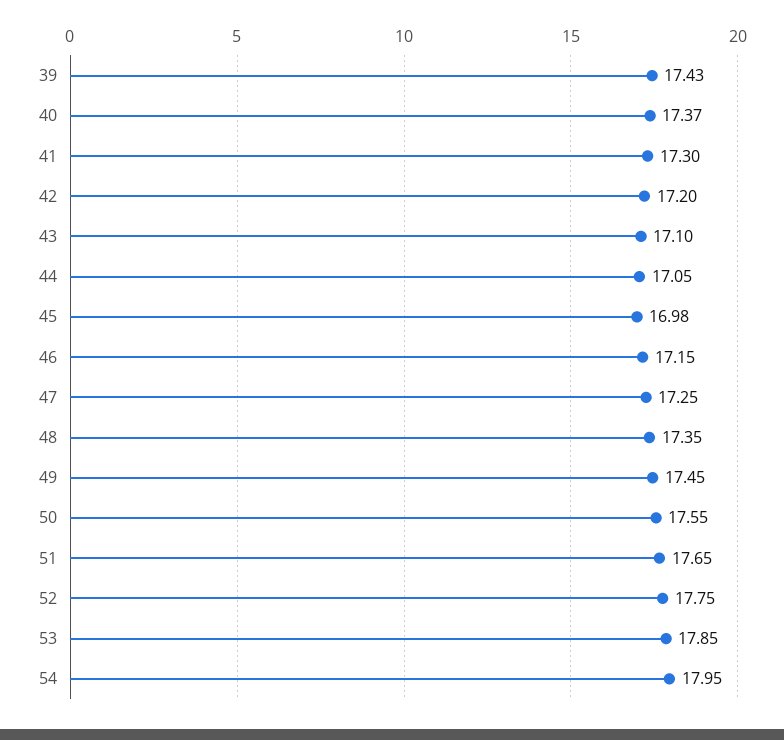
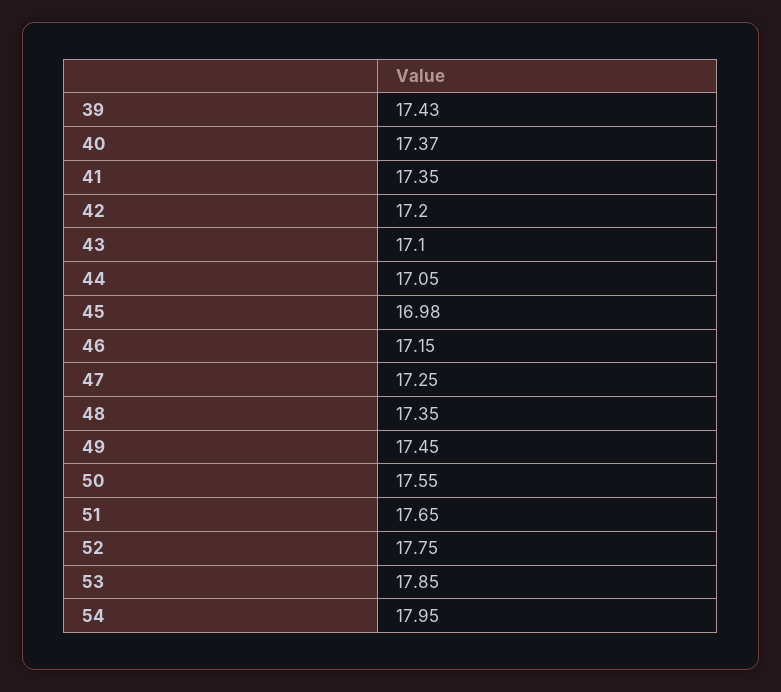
  {
    "39": 17.43,
    "40": 17.37,
-   "41": 17.3,
+   "41": 17.35,
    "42": 17.2,
    "43": 17.1,
    "44": 17.05,
    "45": 16.98,
    "46": 17.15,
    "47": 17.25,
    "48": 17.35,
    "49": 17.45,
    "50": 17.55,
    "51": 17.65,
    "52": 17.75,
    "53": 17.85,
    "54": 17.95
  }

